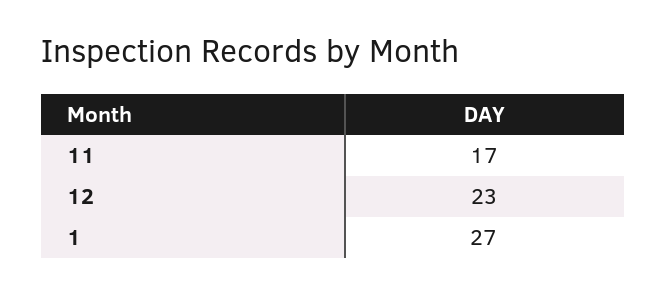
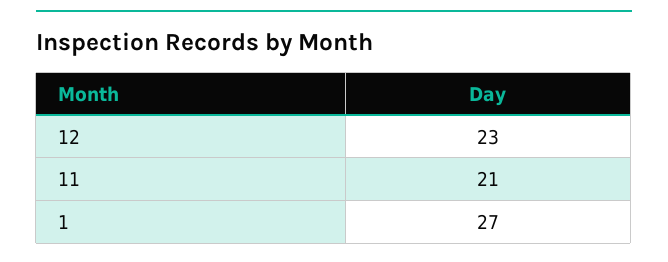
  {
-   "11": 17,
+   "11": 21,
    "12": 23,
    "1": 27
  }

